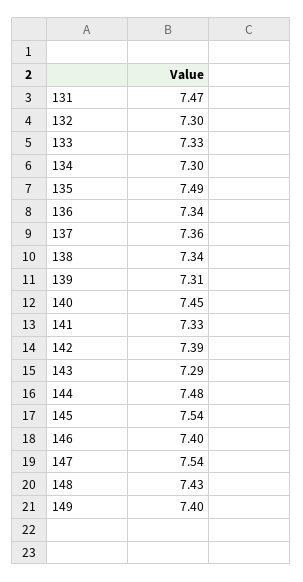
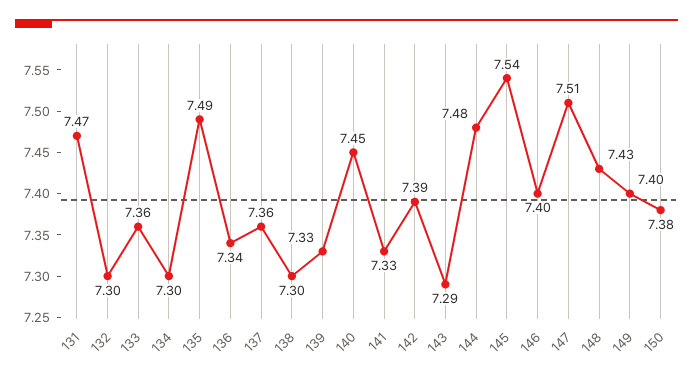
  {
    "131": 7.47,
    "132": 7.3,
-   "133": 7.33,
+   "133": 7.36,
    "134": 7.3,
    "135": 7.49,
    "136": 7.34,
    "137": 7.36,
-   "138": 7.34,
+   "138": 7.3,
-   "139": 7.31,
+   "139": 7.33,
    "140": 7.45,
    "141": 7.33,
    "142": 7.39,
    "143": 7.29,
    "144": 7.48,
    "145": 7.54,
    "146": 7.4,
-   "147": 7.54,
+   "147": 7.51,
    "148": 7.43,
-   "149": 7.4
+   "149": 7.4,
+   "150": 7.38
  }

